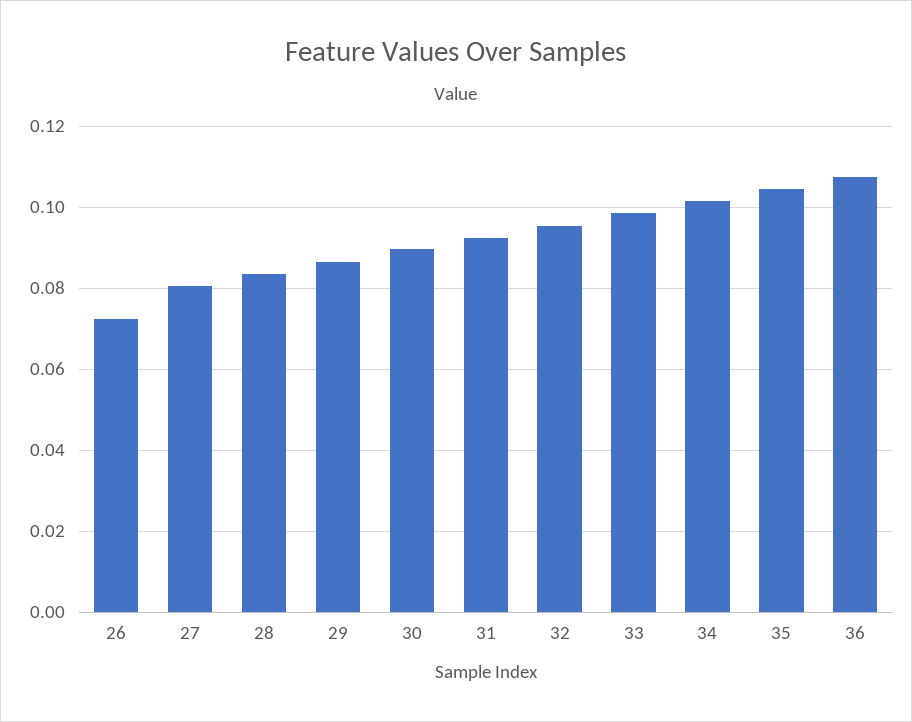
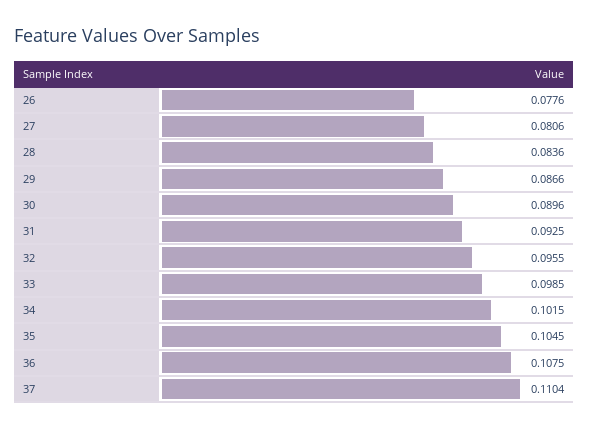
  {
-   "26": 0.072,
+   "26": 0.0776,
    "27": 0.0806,
    "28": 0.0836,
    "29": 0.0866,
    "30": 0.0896,
    "31": 0.0925,
    "32": 0.0955,
    "33": 0.0985,
    "34": 0.1015,
    "35": 0.1045,
-   "36": 0.1075
+   "36": 0.1075,
+   "37": 0.1104
  }

